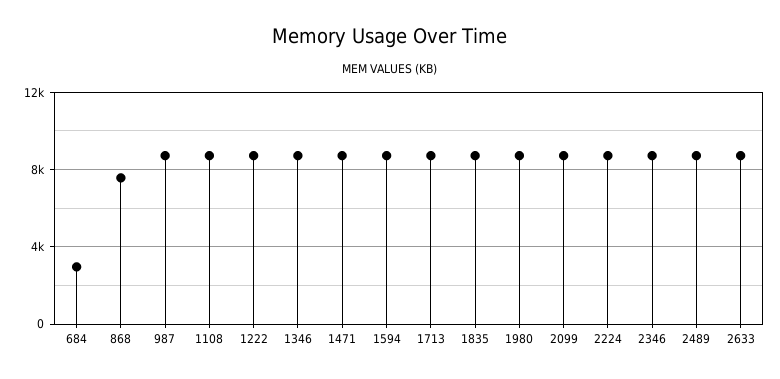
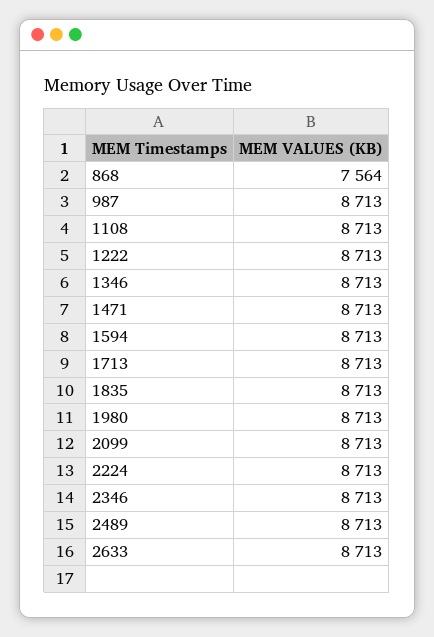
  {
-   "684": 3000,
    "868": 7564,
    "987": 8713,
    "1108": 8713,
    "1222": 8713,
    "1346": 8713,
    "1471": 8713,
    "1594": 8713,
    "1713": 8713,
    "1835": 8713,
    "1980": 8713,
    "2099": 8713,
    "2224": 8713,
    "2346": 8713,
    "2489": 8713,
    "2633": 8713
  }

